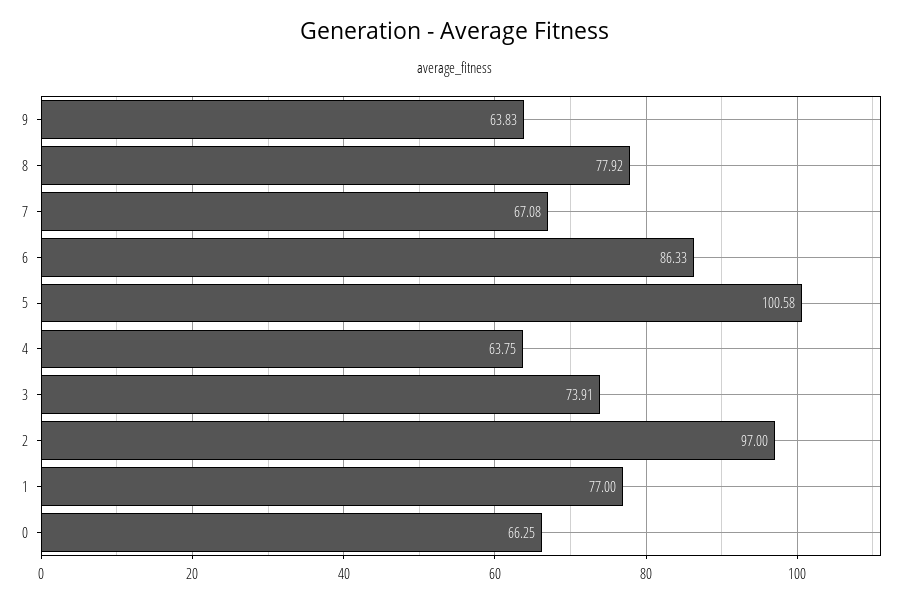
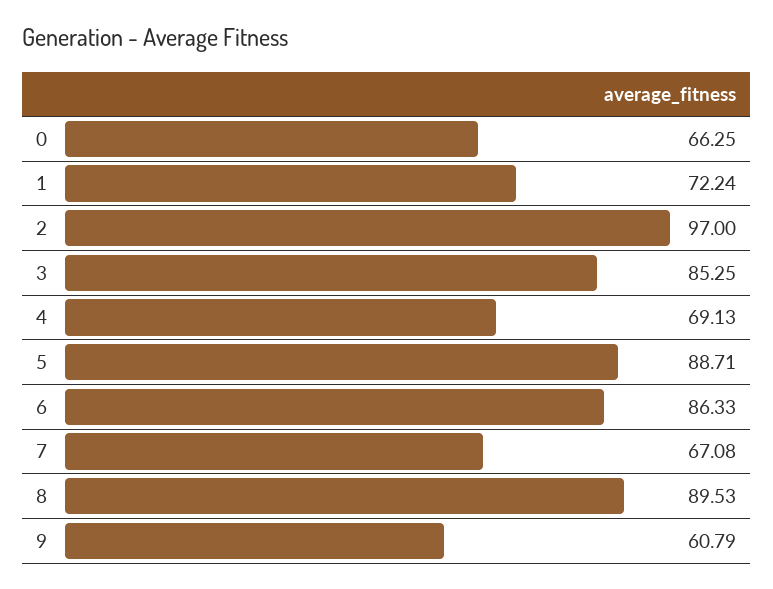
  {
-   "9": 63.83,
+   "9": 60.79,
-   "8": 77.92,
+   "8": 89.53,
    "7": 67.08,
    "6": 86.33,
-   "5": 100.58,
+   "5": 88.71,
-   "4": 63.75,
+   "4": 69.13,
-   "3": 73.91,
+   "3": 85.25,
    "2": 97,
-   "1": 77,
+   "1": 72.24,
    "0": 66.25
  }

